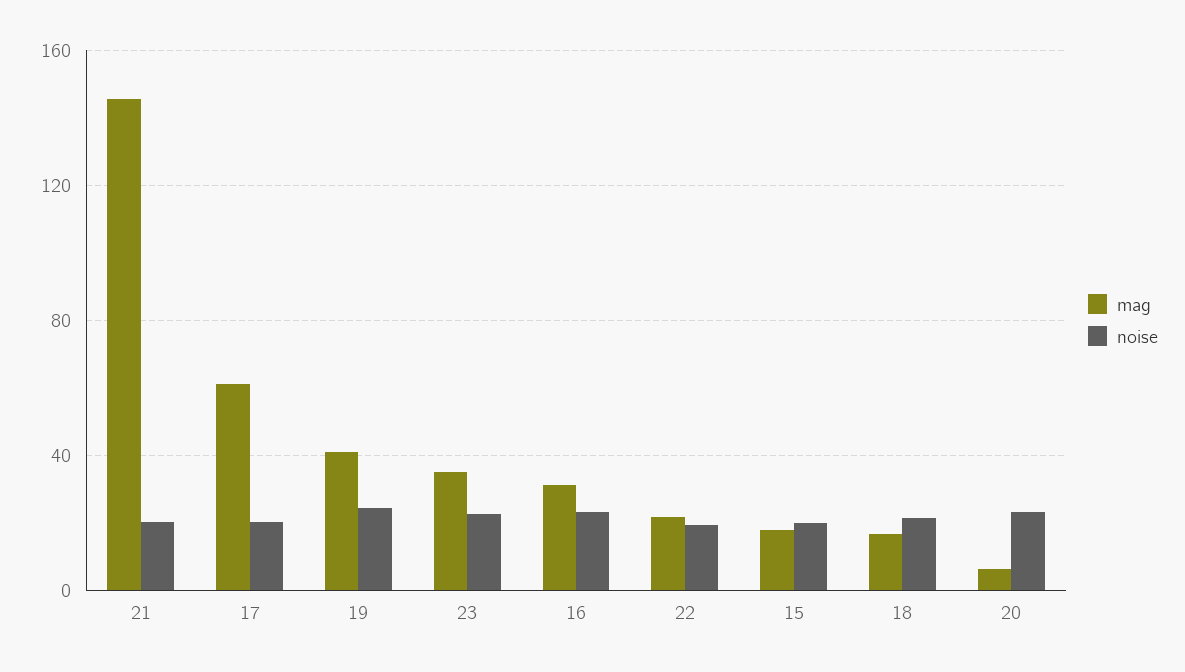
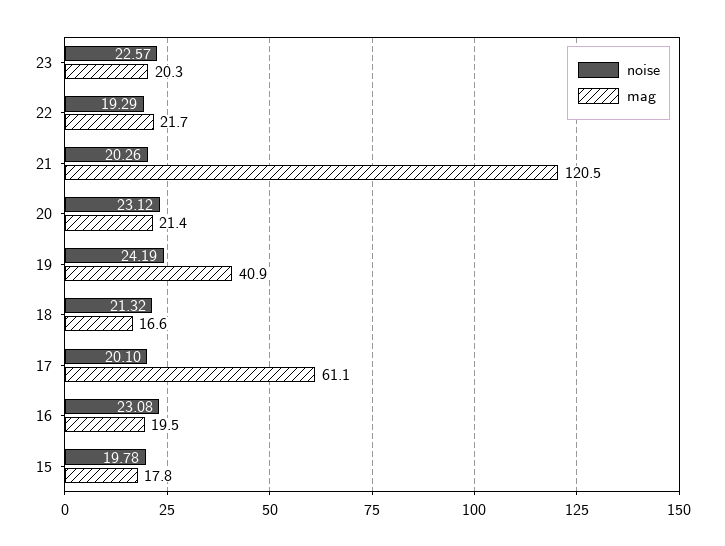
  {
    "mag": {
-     "21": 145,
+     "21": 120.5,
      "17": 61.1,
      "19": 40.9,
-     "23": 35,
+     "23": 20.3,
-     "16": 30,
+     "16": 19.5,
      "22": 21.7,
      "15": 17.8,
      "18": 16.6,
-     "20": 5
+     "20": 21.4
    },
    "noise": {
      "21": 20.26,
      "17": 20.1,
      "19": 24.19,
      "23": 22.57,
      "16": 23.08,
      "22": 19.29,
      "15": 19.78,
      "18": 21.32,
      "20": 23.12
    }
  }

